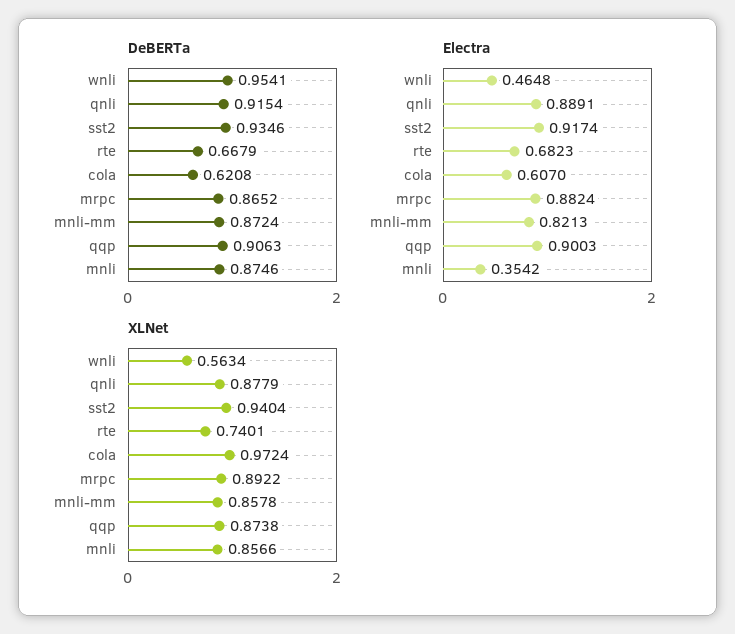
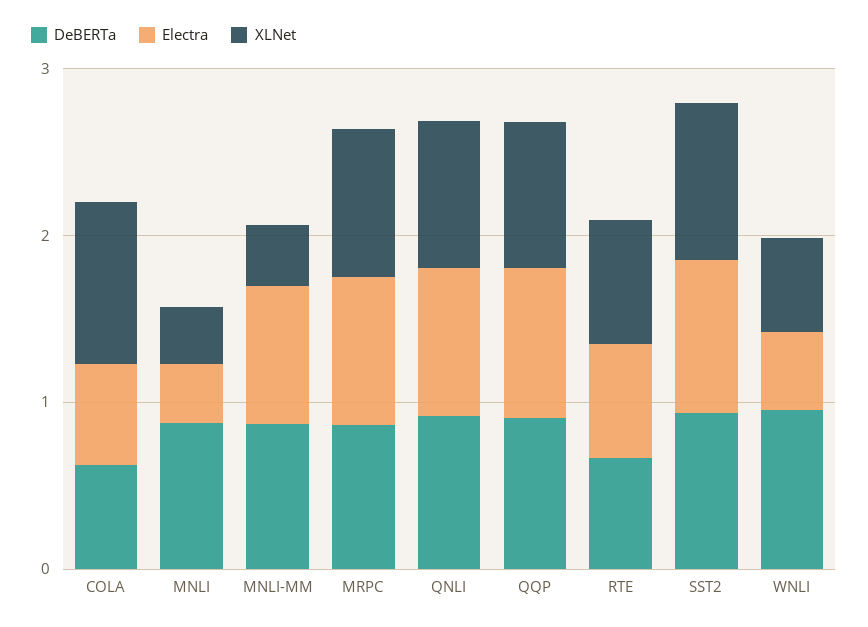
  {
    "DeBERTa": {
      "wnli": 0.9541,
      "qnli": 0.9154,
      "sst2": 0.9346,
      "rte": 0.6679,
      "cola": 0.6208,
      "mrpc": 0.8652,
      "mnli-mm": 0.8724,
      "qqp": 0.9063,
      "mnli": 0.8746
    },
    "Electra": {
      "wnli": 0.4648,
      "qnli": 0.8891,
      "sst2": 0.9174,
      "rte": 0.6823,
      "cola": 0.607,
      "mrpc": 0.8824,
      "mnli-mm": 0.8213,
      "qqp": 0.9003,
      "mnli": 0.3542
    },
    "XLNet": {
      "wnli": 0.5634,
      "qnli": 0.8779,
      "sst2": 0.9404,
      "rte": 0.7401,
      "cola": 0.9724,
      "mrpc": 0.8922,
-     "mnli-mm": 0.8578,
+     "mnli-mm": 0.4,
      "qqp": 0.8738,
-     "mnli": 0.8566
+     "mnli": 0.4
    }
  }

